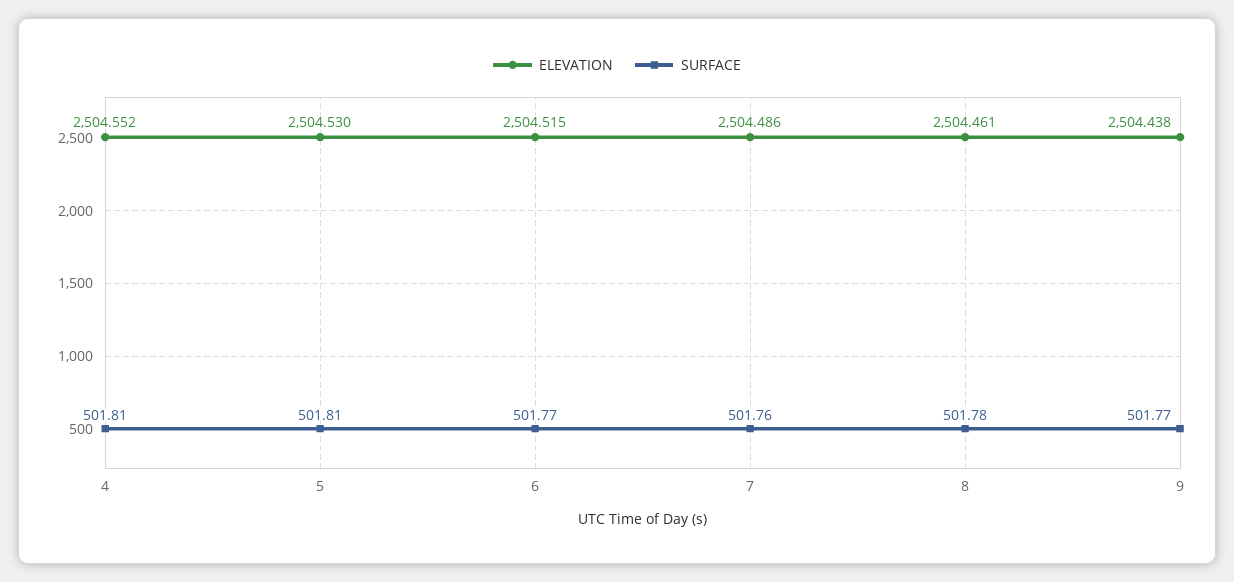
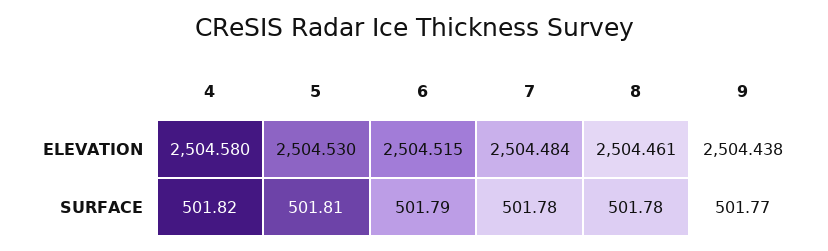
  {
    "ELEVATION": {
-     "4": 2504.552,
+     "4": 2504.58,
      "5": 2504.53,
      "6": 2504.515,
-     "7": 2504.486,
+     "7": 2504.484,
      "8": 2504.461,
      "9": 2504.438
    },
    "SURFACE": {
-     "4": 501.81,
+     "4": 501.82,
      "5": 501.81,
-     "6": 501.77,
+     "6": 501.79,
-     "7": 501.76,
+     "7": 501.78,
      "8": 501.78,
      "9": 501.77
    }
  }

